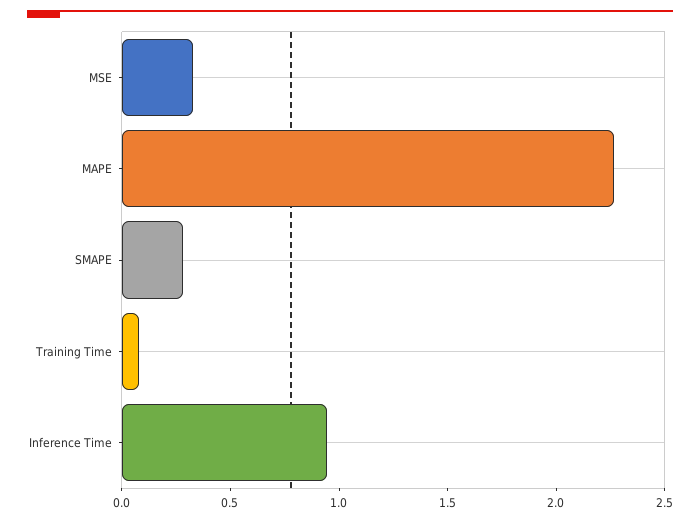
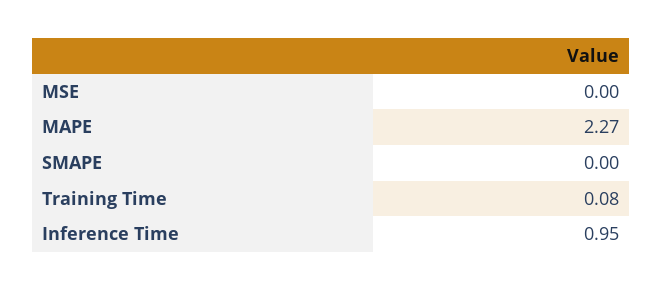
  {
-   "MSE": 0.3,
+   "MSE": 0,
    "MAPE": 2.27,
-   "SMAPE": 0.3,
+   "SMAPE": 0,
    "Training Time": 0.08,
    "Inference Time": 0.95
  }

